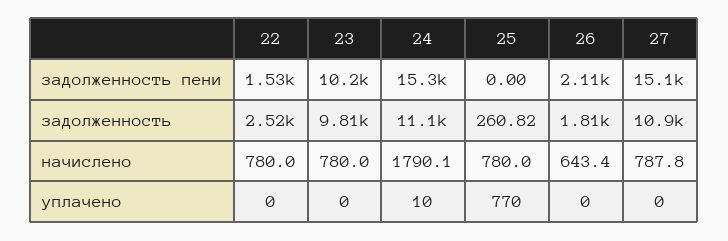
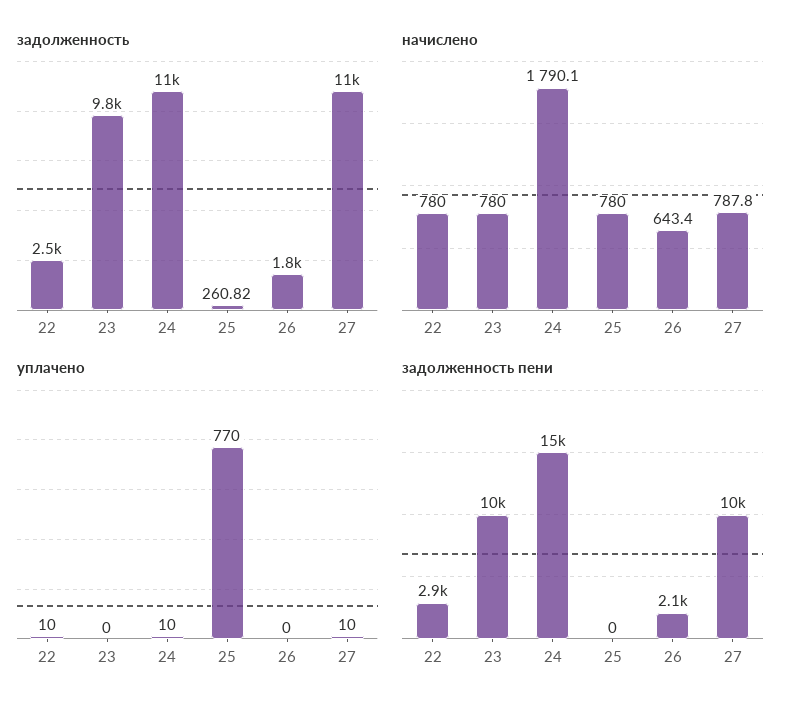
  {
    "задолженность пени": {
-     "22": 1530,
+     "22": 2900,
      "23": 10200,
      "24": 15300,
      "25": 0,
      "26": 2110,
-     "27": 15100
+     "27": 10000
    },
    "задолженность": {
      "22": 2520,
      "23": 9810,
      "24": 11100,
      "25": 260.82,
      "26": 1810,
      "27": 10900
    },
    "начислено": {
      "22": 780,
      "23": 780,
      "24": 1790.1,
      "25": 780,
      "26": 643.4,
      "27": 787.8
    },
    "уплачено": {
-     "22": 0,
+     "22": 10,
      "23": 0,
      "24": 10,
      "25": 770,
      "26": 0,
-     "27": 0
+     "27": 10
    }
  }

